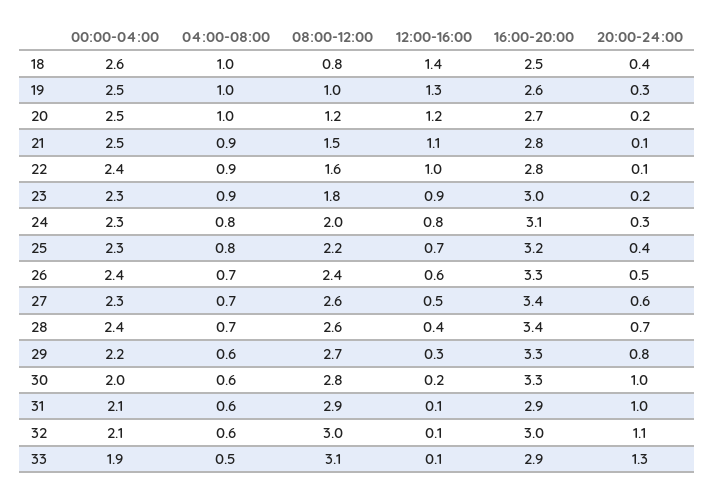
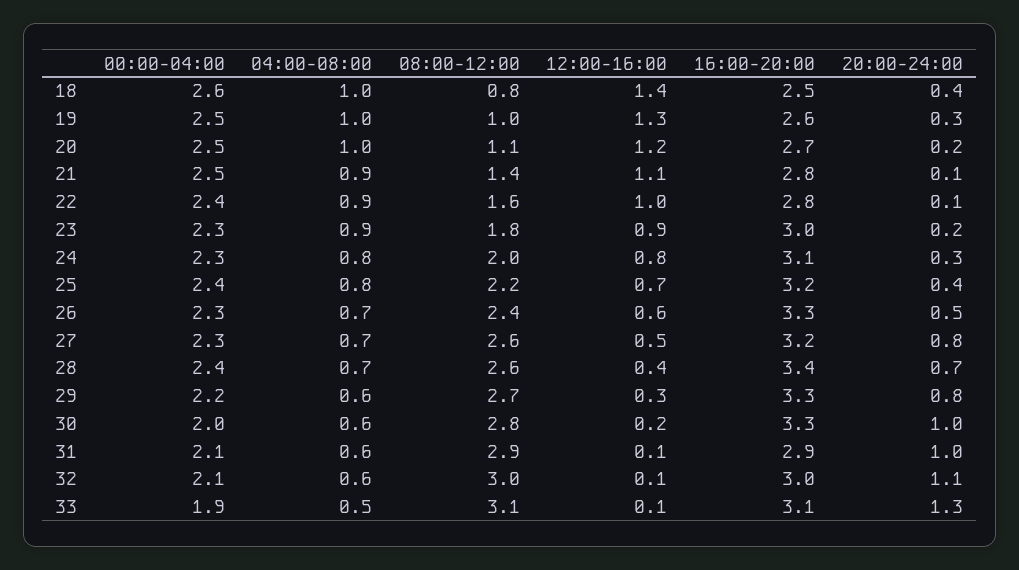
  {
    "00:00-04:00": {
      "18": 2.6,
      "19": 2.5,
      "20": 2.5,
      "21": 2.5,
      "22": 2.4,
      "23": 2.3,
      "24": 2.3,
-     "25": 2.3,
+     "25": 2.4,
-     "26": 2.4,
+     "26": 2.3,
      "27": 2.3,
      "28": 2.4,
      "29": 2.2,
      "30": 2,
      "31": 2.1,
      "32": 2.1,
      "33": 1.9
    },
    "04:00-08:00": {
      "18": 1,
      "19": 1,
      "20": 1,
      "21": 0.9,
      "22": 0.9,
      "23": 0.9,
      "24": 0.8,
      "25": 0.8,
      "26": 0.7,
      "27": 0.7,
      "28": 0.7,
      "29": 0.6,
      "30": 0.6,
      "31": 0.6,
      "32": 0.6,
      "33": 0.5
    },
    "08:00-12:00": {
      "18": 0.8,
      "19": 1,
-     "20": 1.2,
+     "20": 1.1,
-     "21": 1.5,
+     "21": 1.4,
      "22": 1.6,
      "23": 1.8,
      "24": 2,
      "25": 2.2,
      "26": 2.4,
      "27": 2.6,
      "28": 2.6,
      "29": 2.7,
      "30": 2.8,
      "31": 2.9,
      "32": 3,
      "33": 3.1
    },
    "12:00-16:00": {
      "18": 1.4,
      "19": 1.3,
      "20": 1.2,
      "21": 1.1,
      "22": 1,
      "23": 0.9,
      "24": 0.8,
      "25": 0.7,
      "26": 0.6,
      "27": 0.5,
      "28": 0.4,
      "29": 0.3,
      "30": 0.2,
      "31": 0.1,
      "32": 0.1,
      "33": 0.1
    },
    "16:00-20:00": {
      "18": 2.5,
      "19": 2.6,
      "20": 2.7,
      "21": 2.8,
      "22": 2.8,
      "23": 3,
      "24": 3.1,
      "25": 3.2,
      "26": 3.3,
-     "27": 3.4,
+     "27": 3.2,
      "28": 3.4,
      "29": 3.3,
      "30": 3.3,
      "31": 2.9,
      "32": 3,
-     "33": 2.9
+     "33": 3.1
    },
    "20:00-24:00": {
      "18": 0.4,
      "19": 0.3,
      "20": 0.2,
      "21": 0.1,
      "22": 0.1,
      "23": 0.2,
      "24": 0.3,
      "25": 0.4,
      "26": 0.5,
-     "27": 0.6,
+     "27": 0.8,
      "28": 0.7,
      "29": 0.8,
      "30": 1,
      "31": 1,
      "32": 1.1,
      "33": 1.3
    }
  }

